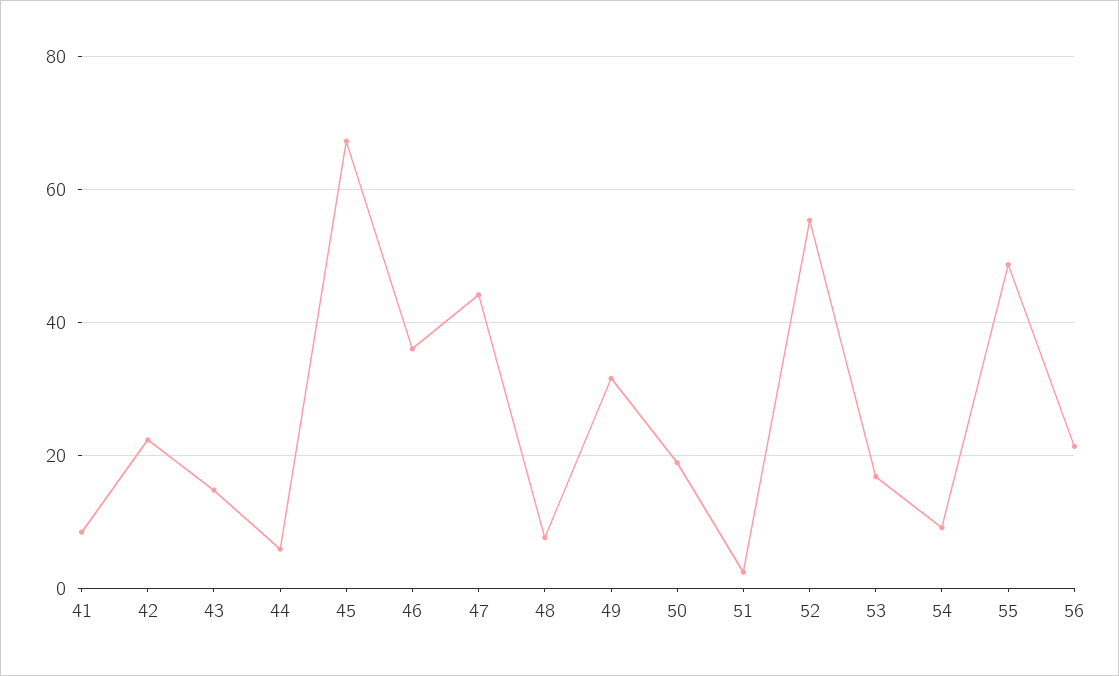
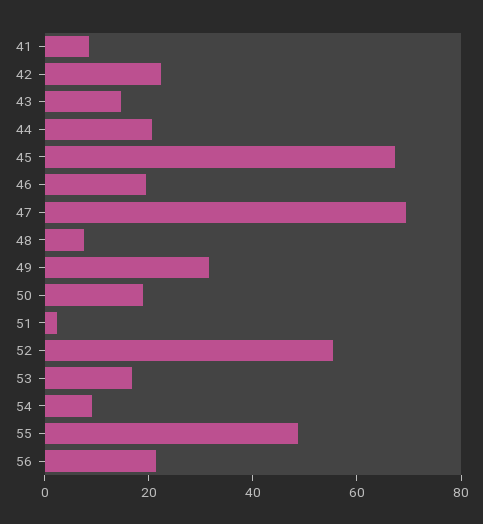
  {
    "41": 8,
    "42": 22,
    "43": 14,
-   "44": 6,
+   "44": 20,
    "45": 68,
-   "46": 36,
+   "46": 20,
-   "47": 44,
+   "47": 70,
    "48": 8,
    "49": 32,
    "50": 18,
    "51": 2,
    "52": 56,
    "53": 16,
    "54": 10,
    "55": 48,
    "56": 22
  }

